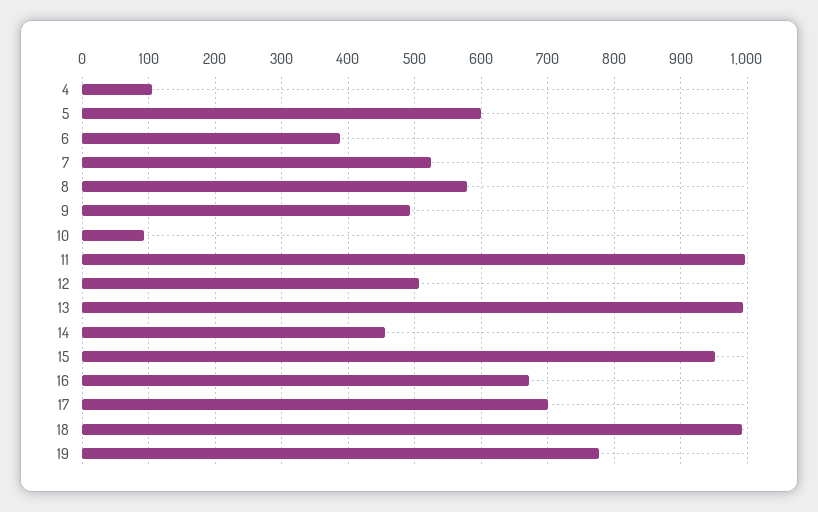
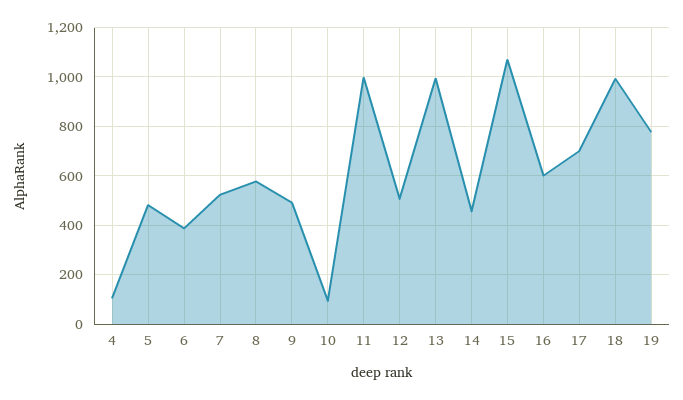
  {
    "4": 100,
-   "5": 600,
+   "5": 475,
    "6": 390,
    "7": 520,
    "8": 580,
    "9": 490,
    "10": 90,
    "11": 1000,
    "12": 510,
    "13": 990,
    "14": 460,
-   "15": 950,
+   "15": 1075,
-   "16": 670,
+   "16": 600,
    "17": 700,
    "18": 990,
    "19": 780
  }

